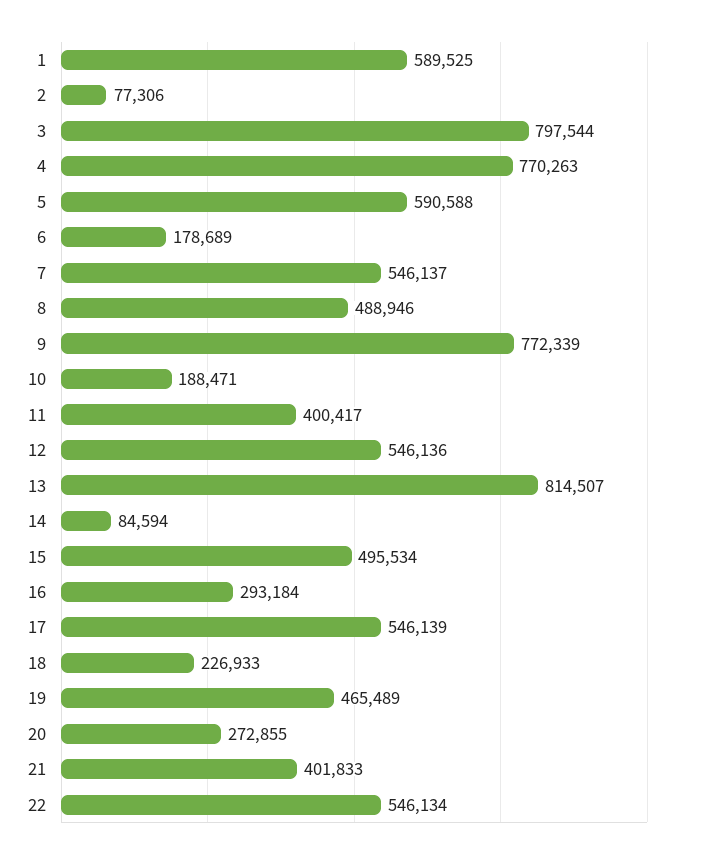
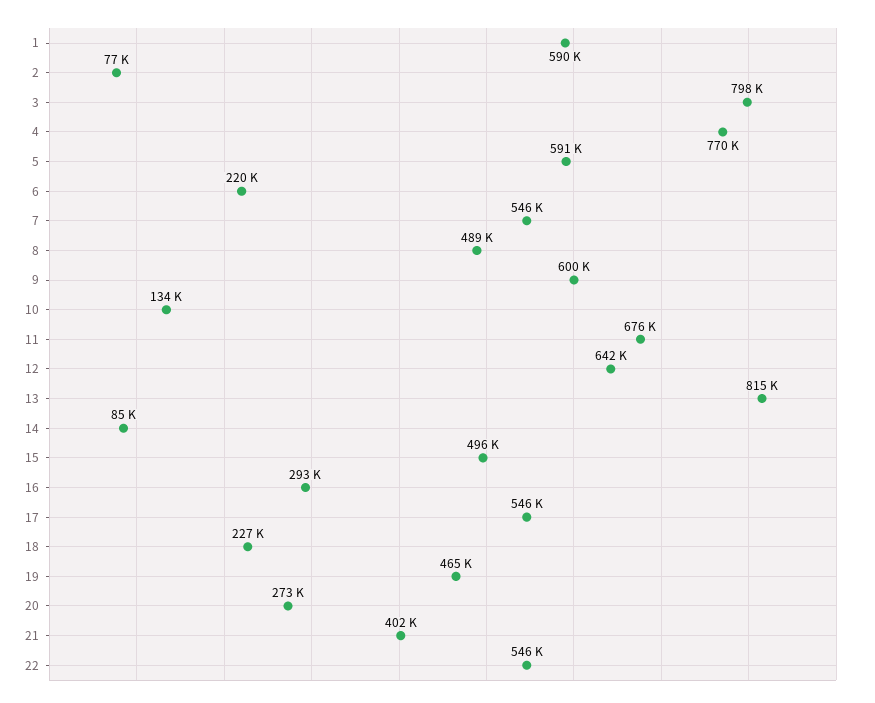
  {
    "1": 589525,
    "2": 77306,
    "3": 797544,
    "4": 770263,
    "5": 590588,
-   "6": 178689,
+   "6": 220000,
    "7": 546137,
    "8": 488946,
-   "9": 772339,
+   "9": 600000,
-   "10": 188471,
+   "10": 134000,
-   "11": 400417,
+   "11": 676000,
-   "12": 546136,
+   "12": 642000,
    "13": 814507,
    "14": 84594,
    "15": 495534,
    "16": 293184,
    "17": 546139,
    "18": 226933,
    "19": 465489,
    "20": 272855,
    "21": 401833,
    "22": 546134
  }

